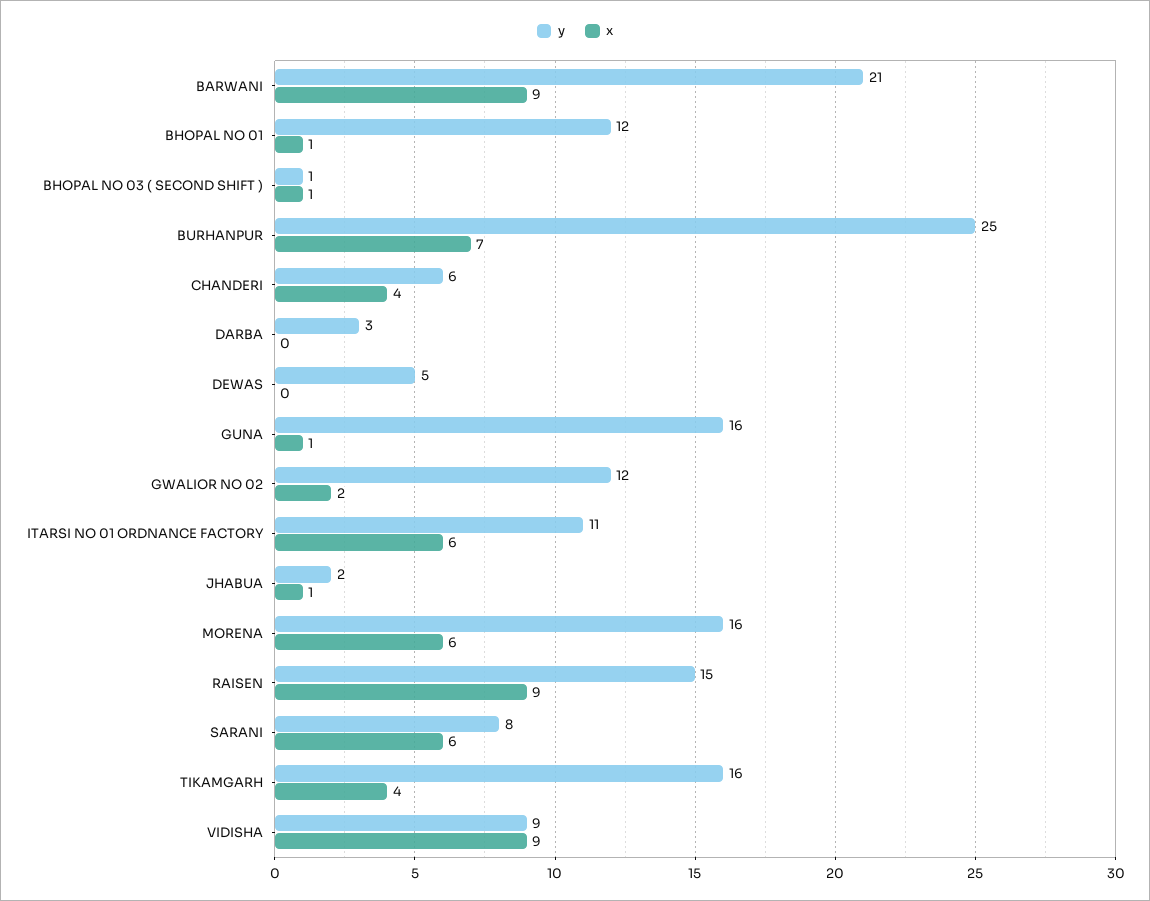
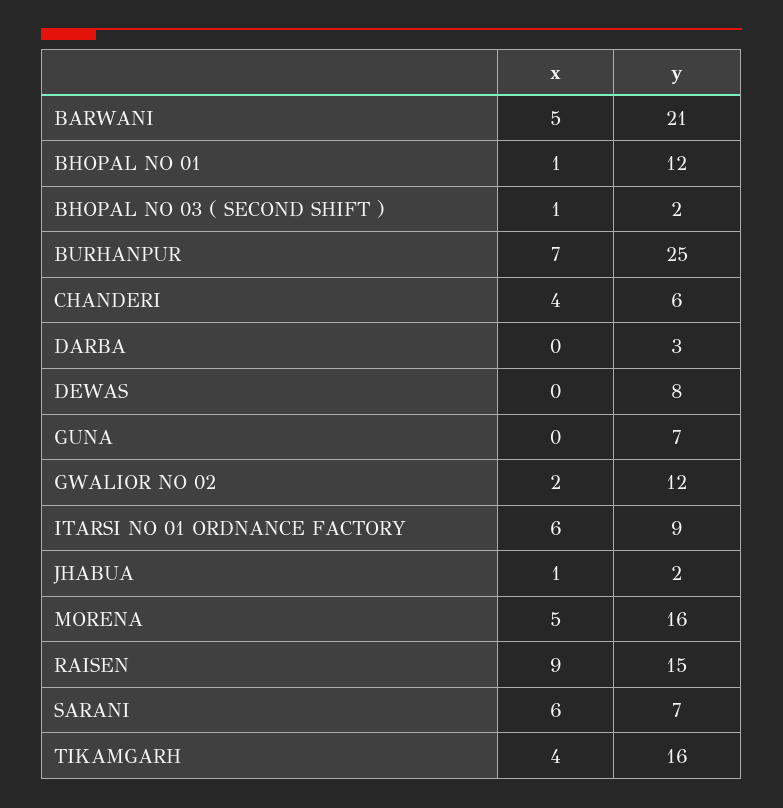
  {
    "y": {
      "BARWANI": 21,
      "BHOPAL NO 01": 12,
-     "BHOPAL NO 03 ( SECOND SHIFT )": 1,
+     "BHOPAL NO 03 ( SECOND SHIFT )": 2,
      "BURHANPUR": 25,
      "CHANDERI": 6,
      "DARBA": 3,
-     "DEWAS": 5,
+     "DEWAS": 8,
-     "GUNA": 16,
+     "GUNA": 7,
      "GWALIOR NO 02": 12,
-     "ITARSI NO 01 ORDNANCE FACTORY": 11,
+     "ITARSI NO 01 ORDNANCE FACTORY": 9,
      "JHABUA": 2,
      "MORENA": 16,
      "RAISEN": 15,
-     "SARANI": 8,
+     "SARANI": 7,
-     "TIKAMGARH": 16,
+     "TIKAMGARH": 16
-     "VIDISHA": 9
    },
    "x": {
-     "BARWANI": 9,
+     "BARWANI": 5,
      "BHOPAL NO 01": 1,
      "BHOPAL NO 03 ( SECOND SHIFT )": 1,
      "BURHANPUR": 7,
      "CHANDERI": 4,
      "DARBA": 0,
      "DEWAS": 0,
-     "GUNA": 1,
+     "GUNA": 0,
      "GWALIOR NO 02": 2,
      "ITARSI NO 01 ORDNANCE FACTORY": 6,
      "JHABUA": 1,
-     "MORENA": 6,
+     "MORENA": 5,
      "RAISEN": 9,
      "SARANI": 6,
-     "TIKAMGARH": 4,
+     "TIKAMGARH": 4
-     "VIDISHA": 9
    }
  }

